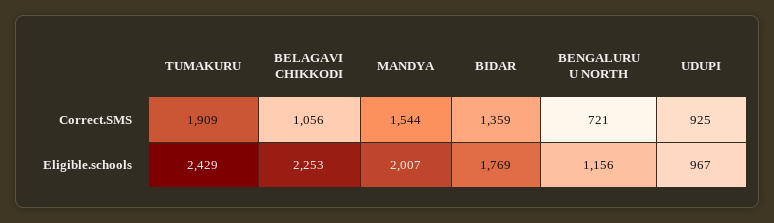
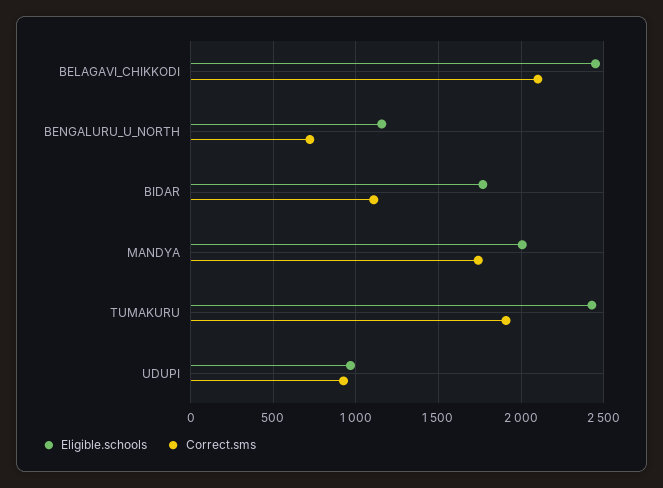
  {
    "Correct.SMS": {
      "TUMAKURU": 1909,
-     "BELAGAVI CHIKKODI": 1056,
+     "BELAGAVI CHIKKODI": 2100,
-     "MANDYA": 1544,
+     "MANDYA": 1750,
-     "BIDAR": 1359,
+     "BIDAR": 1100,
      "BENGALURU U NORTH": 721,
      "UDUPI": 925
    },
    "Eligible.schools": {
      "TUMAKURU": 2429,
-     "BELAGAVI CHIKKODI": 2253,
+     "BELAGAVI CHIKKODI": 2450,
      "MANDYA": 2007,
      "BIDAR": 1769,
      "BENGALURU U NORTH": 1156,
      "UDUPI": 967
    }
  }

